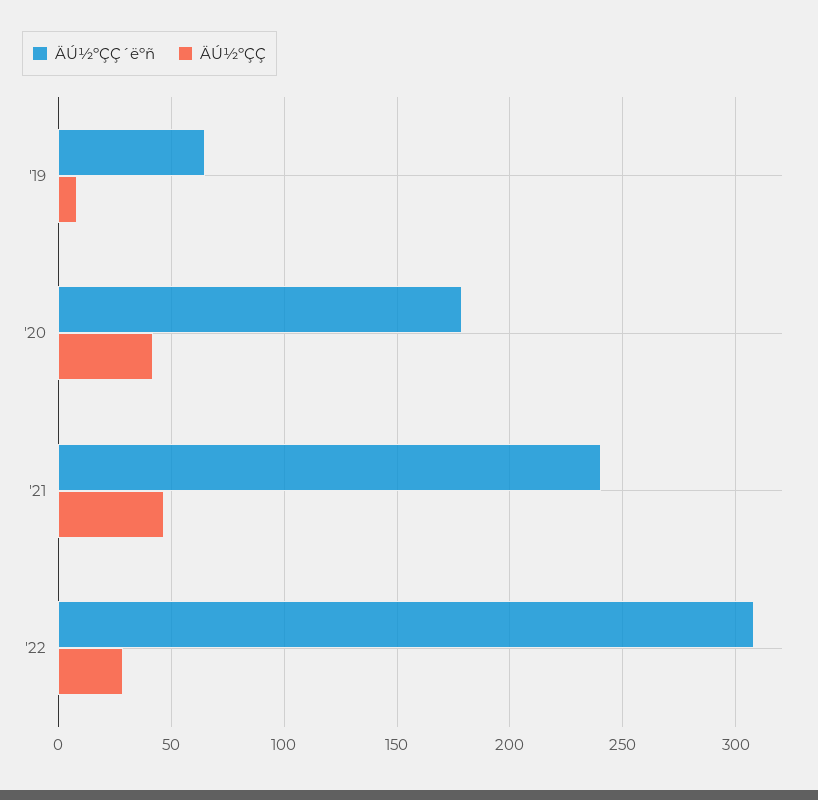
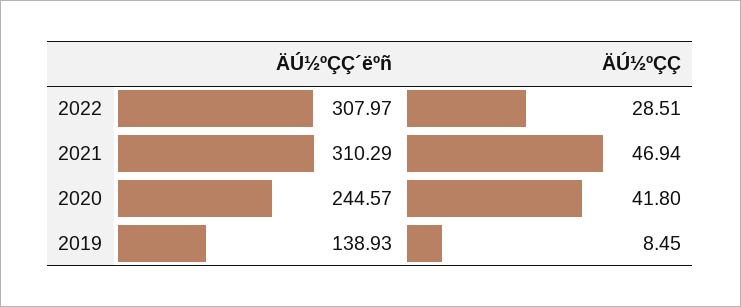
  {
    "ÄÚ½ºÇÇ´ëºñ": {
-     "'19": 65,
+     "'19": 138.93,
-     "'20": 180,
+     "'20": 244.57,
-     "'21": 240,
+     "'21": 310.29,
      "'22": 307.97
    },
    "ÄÚ½ºÇÇ": {
      "'19": 8.45,
      "'20": 41.8,
      "'21": 46.94,
      "'22": 28.51
    }
  }

